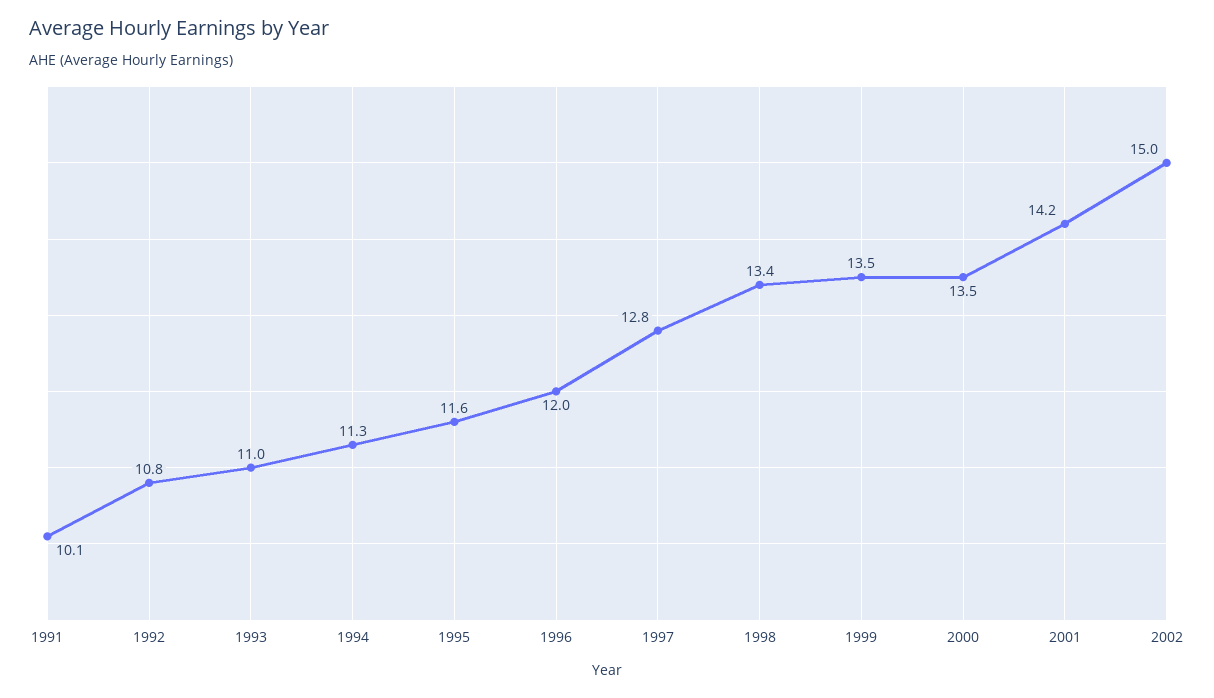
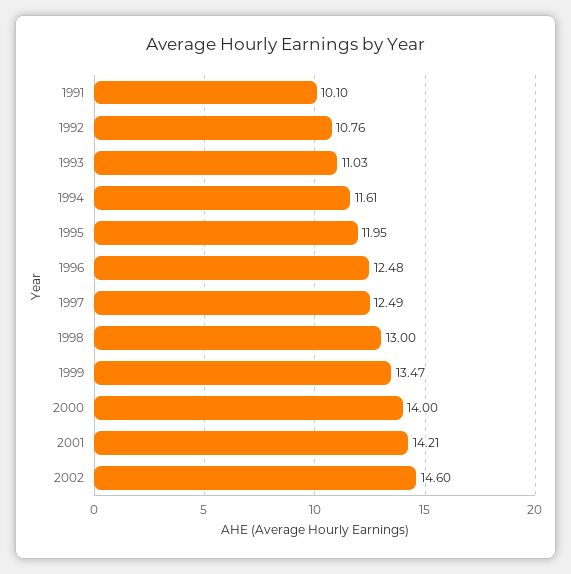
  {
    "1991": 10.1,
    "1992": 10.76,
    "1993": 11.03,
-   "1994": 11.3,
+   "1994": 11.61,
-   "1995": 11.6,
+   "1995": 11.95,
-   "1996": 12,
+   "1996": 12.48,
-   "1997": 12.8,
+   "1997": 12.49,
-   "1998": 13.4,
+   "1998": 13,
    "1999": 13.47,
-   "2000": 13.5,
+   "2000": 14,
    "2001": 14.21,
-   "2002": 15
+   "2002": 14.6
  }

